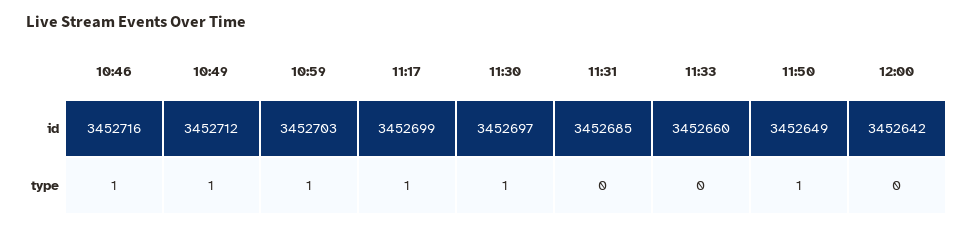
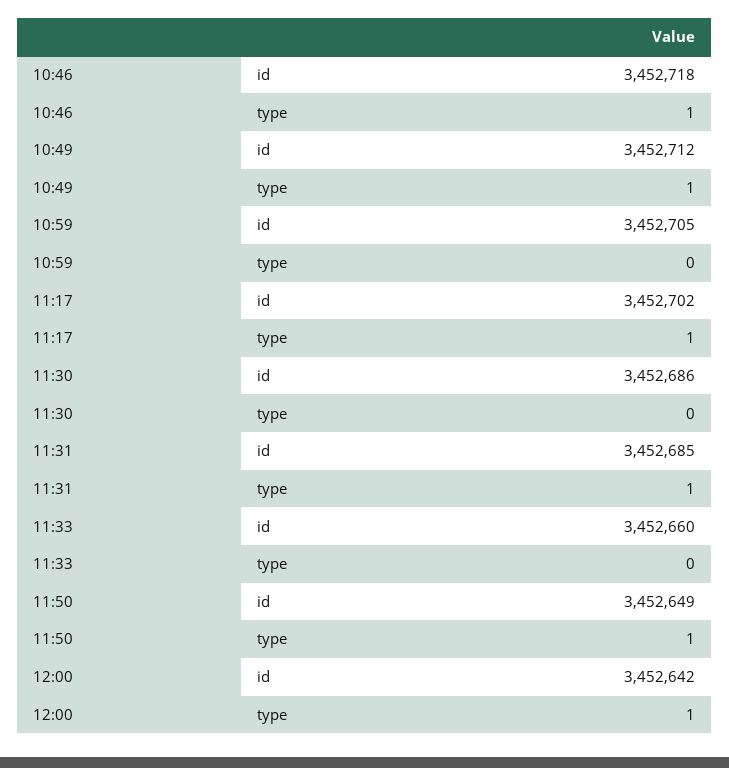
  {
    "10:46": {
-     "id": 3452716,
+     "id": 3452718,
      "type": 1
    },
    "10:49": {
      "id": 3452712,
      "type": 1
    },
    "10:59": {
-     "id": 3452703,
+     "id": 3452705,
-     "type": 1
+     "type": 0
    },
    "11:17": {
-     "id": 3452699,
+     "id": 3452702,
      "type": 1
    },
    "11:30": {
-     "id": 3452697,
+     "id": 3452686,
-     "type": 1
+     "type": 0
    },
    "11:31": {
      "id": 3452685,
-     "type": 0
+     "type": 1
    },
    "11:33": {
      "id": 3452660,
      "type": 0
    },
    "11:50": {
      "id": 3452649,
      "type": 1
    },
    "12:00": {
      "id": 3452642,
-     "type": 0
+     "type": 1
    }
  }

